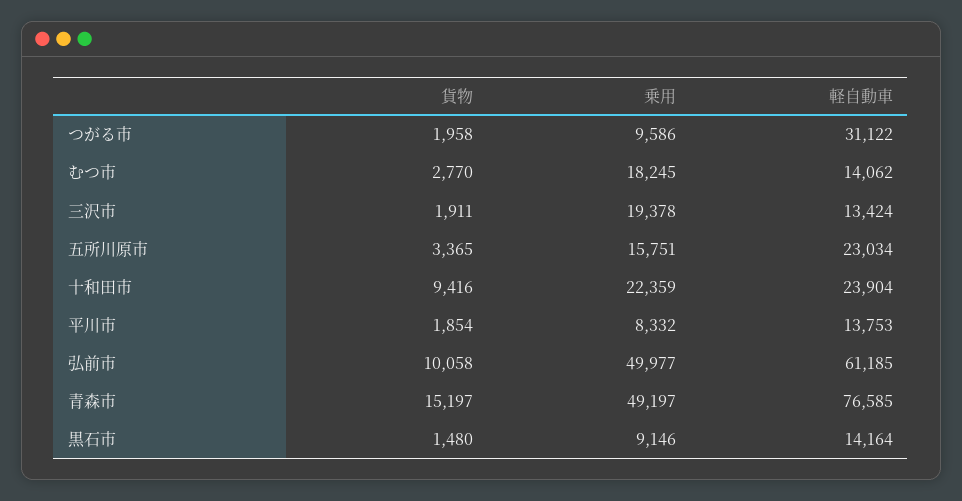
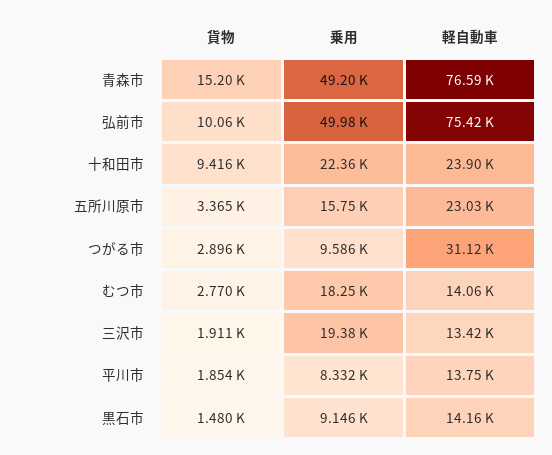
  {
    "貨物": {
-     "つがる市": 1958,
+     "つがる市": 2896,
      "むつ市": 2770,
      "三沢市": 1911,
      "五所川原市": 3365,
      "十和田市": 9416,
      "平川市": 1854,
      "弘前市": 10058,
      "青森市": 15197,
      "黒石市": 1480
    },
    "乗用": {
      "つがる市": 9586,
      "むつ市": 18245,
      "三沢市": 19378,
      "五所川原市": 15751,
      "十和田市": 22359,
      "平川市": 8332,
      "弘前市": 49977,
      "青森市": 49197,
      "黒石市": 9146
    },
    "軽自動車": {
      "つがる市": 31122,
      "むつ市": 14062,
      "三沢市": 13424,
      "五所川原市": 23034,
      "十和田市": 23904,
      "平川市": 13753,
-     "弘前市": 61185,
+     "弘前市": 75420,
      "青森市": 76585,
      "黒石市": 14164
    }
  }

